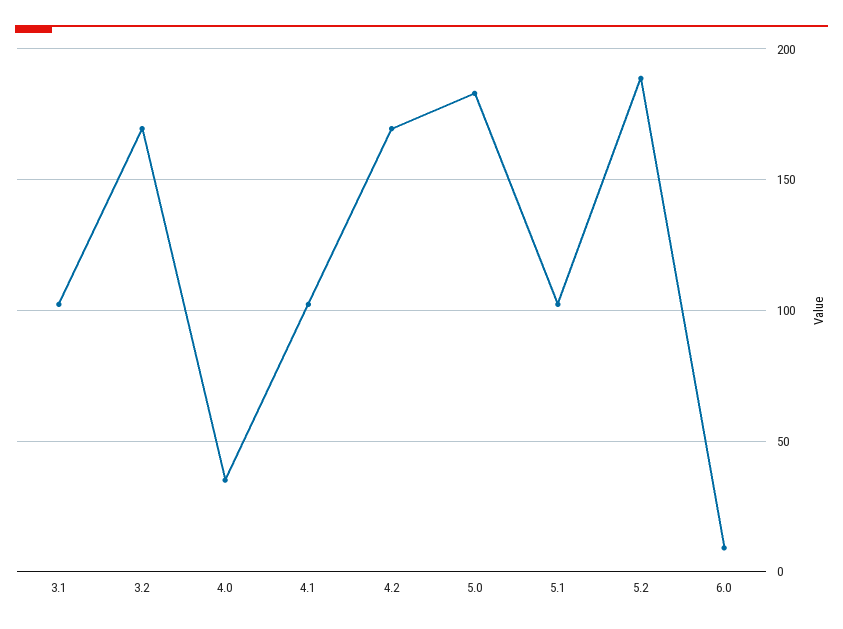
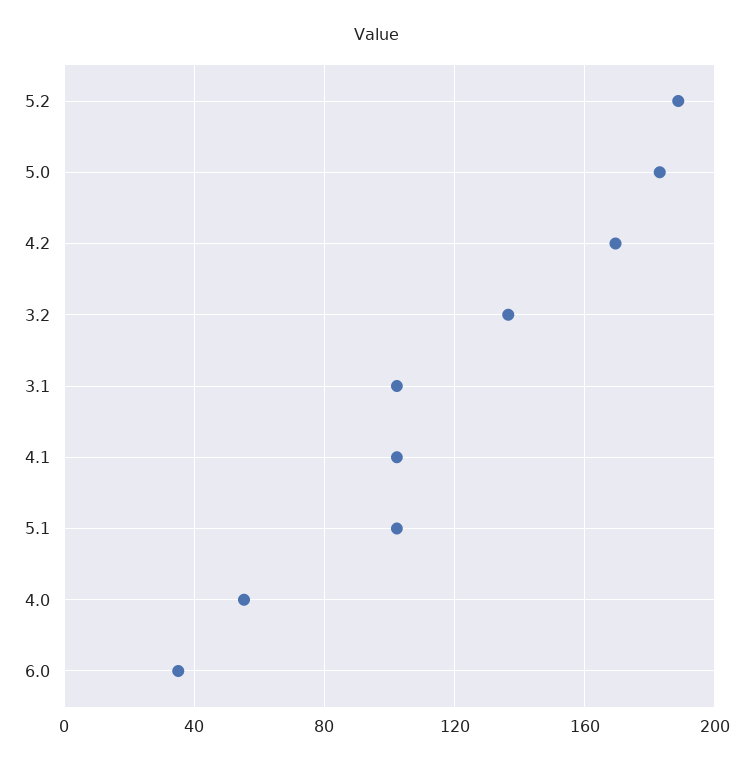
  {
    "3.1": 100,
-   "3.2": 170,
+   "3.2": 135,
-   "4.0": 35,
+   "4.0": 55,
    "4.1": 100,
    "4.2": 170,
    "5.0": 185,
    "5.1": 100,
    "5.2": 190,
-   "6.0": 10
+   "6.0": 35
  }

